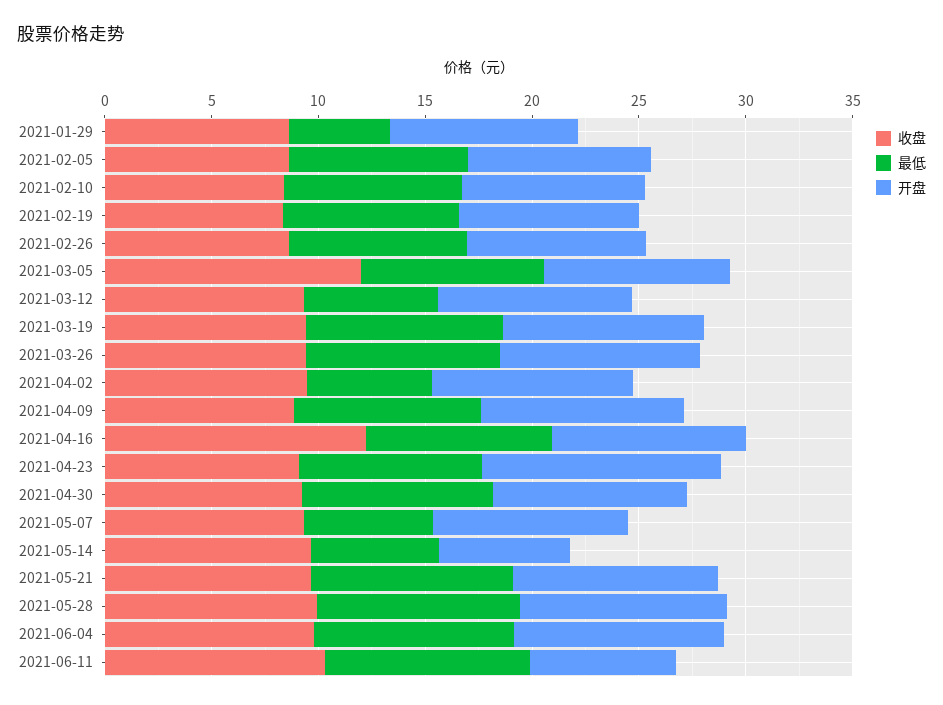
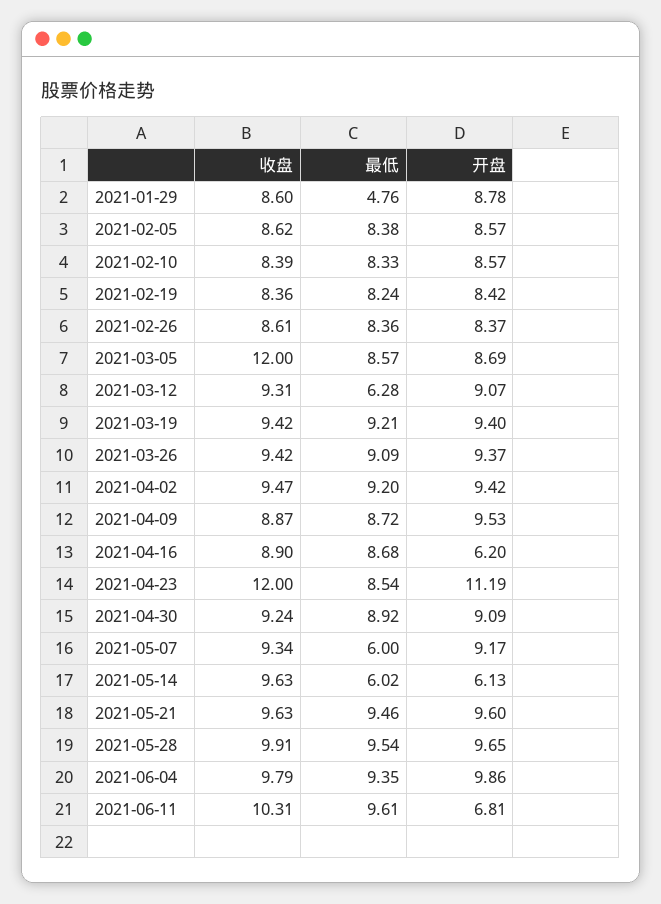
  {
    "收盘": {
      "2021-01-29": 8.6,
      "2021-02-05": 8.62,
      "2021-02-10": 8.39,
      "2021-02-19": 8.36,
      "2021-02-26": 8.61,
      "2021-03-05": 12,
      "2021-03-12": 9.31,
      "2021-03-19": 9.42,
      "2021-03-26": 9.42,
      "2021-04-02": 9.47,
      "2021-04-09": 8.87,
-     "2021-04-16": 12,
+     "2021-04-16": 8.9,
-     "2021-04-23": 9,
+     "2021-04-23": 12,
      "2021-04-30": 9.24,
      "2021-05-07": 9.34,
      "2021-05-14": 9.63,
      "2021-05-21": 9.63,
      "2021-05-28": 9.91,
      "2021-06-04": 9.79,
      "2021-06-11": 10.31
    },
    "最低": {
      "2021-01-29": 4.76,
      "2021-02-05": 8.38,
      "2021-02-10": 8.33,
      "2021-02-19": 8.24,
      "2021-02-26": 8.36,
      "2021-03-05": 8.57,
      "2021-03-12": 6.28,
      "2021-03-19": 9.21,
      "2021-03-26": 9.09,
-     "2021-04-02": 6,
+     "2021-04-02": 9.2,
      "2021-04-09": 8.72,
      "2021-04-16": 8.68,
      "2021-04-23": 8.54,
      "2021-04-30": 8.92,
      "2021-05-07": 6,
      "2021-05-14": 6.02,
      "2021-05-21": 9.46,
      "2021-05-28": 9.54,
      "2021-06-04": 9.35,
      "2021-06-11": 9.61
    },
    "开盘": {
      "2021-01-29": 8.78,
      "2021-02-05": 8.57,
      "2021-02-10": 8.57,
      "2021-02-19": 8.42,
      "2021-02-26": 8.37,
      "2021-03-05": 8.69,
      "2021-03-12": 9.07,
      "2021-03-19": 9.4,
      "2021-03-26": 9.37,
      "2021-04-02": 9.42,
      "2021-04-09": 9.53,
-     "2021-04-16": 9,
+     "2021-04-16": 6.2,
      "2021-04-23": 11.19,
      "2021-04-30": 9.09,
      "2021-05-07": 9.17,
      "2021-05-14": 6.13,
      "2021-05-21": 9.6,
      "2021-05-28": 9.65,
      "2021-06-04": 9.86,
      "2021-06-11": 6.81
    }
  }

